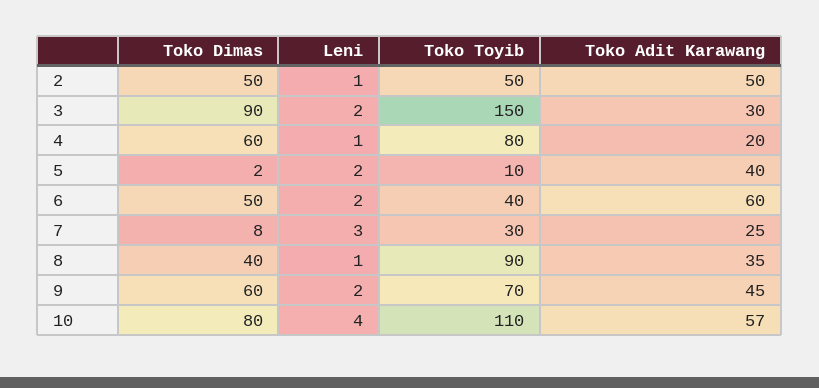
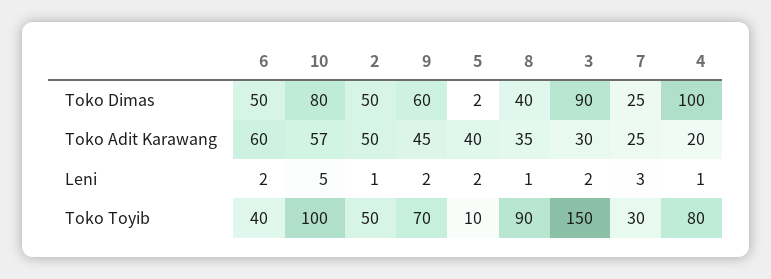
  {
    "Toko Dimas": {
      "2": 50,
      "3": 90,
-     "4": 60,
+     "4": 100,
      "5": 2,
      "6": 50,
-     "7": 8,
+     "7": 25,
      "8": 40,
      "9": 60,
      "10": 80
    },
    "Leni": {
      "2": 1,
      "3": 2,
      "4": 1,
      "5": 2,
      "6": 2,
      "7": 3,
      "8": 1,
      "9": 2,
-     "10": 4
+     "10": 5
    },
    "Toko Toyib": {
      "2": 50,
      "3": 150,
      "4": 80,
      "5": 10,
      "6": 40,
      "7": 30,
      "8": 90,
      "9": 70,
-     "10": 110
+     "10": 100
    },
    "Toko Adit Karawang": {
      "2": 50,
      "3": 30,
      "4": 20,
      "5": 40,
      "6": 60,
      "7": 25,
      "8": 35,
      "9": 45,
      "10": 57
    }
  }

